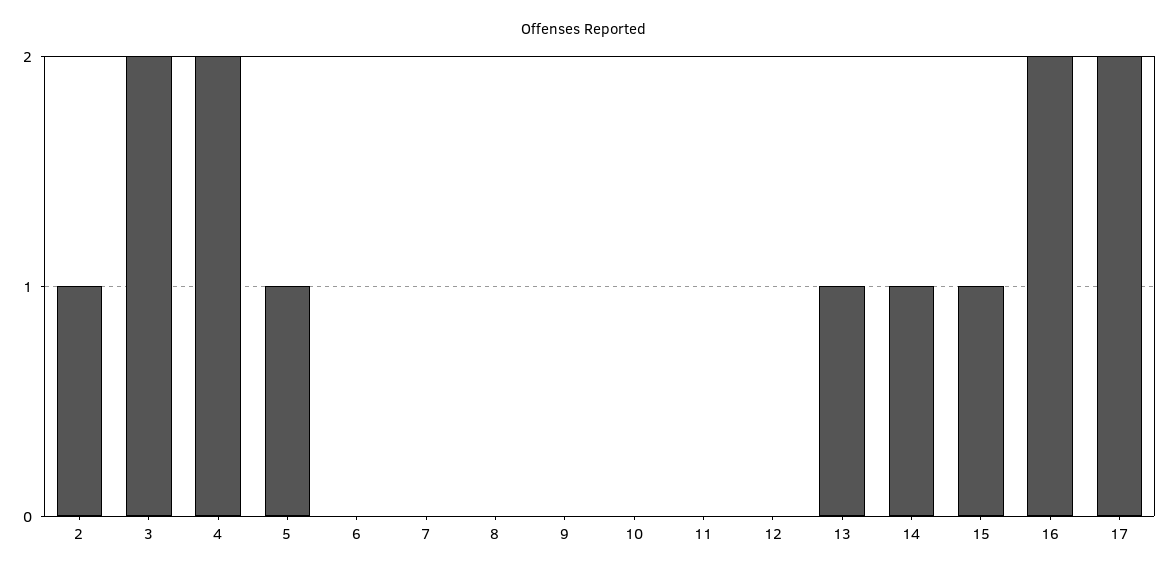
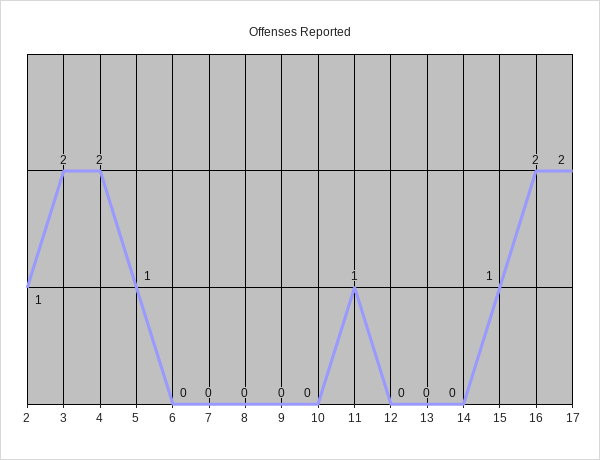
  {
    "2": 1,
    "3": 2,
    "4": 2,
    "5": 1,
    "6": 0,
    "7": 0,
    "8": 0,
    "9": 0,
    "10": 0,
-   "11": 0,
+   "11": 1,
    "12": 0,
-   "13": 1,
+   "13": 0,
-   "14": 1,
+   "14": 0,
    "15": 1,
    "16": 2,
    "17": 2
  }

